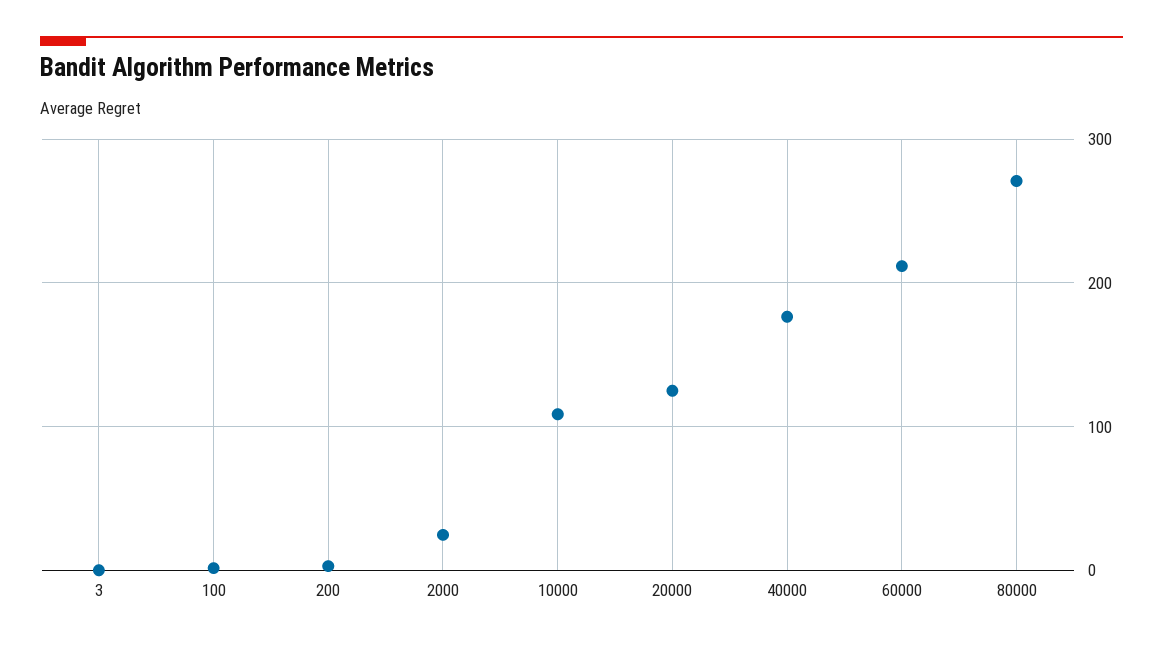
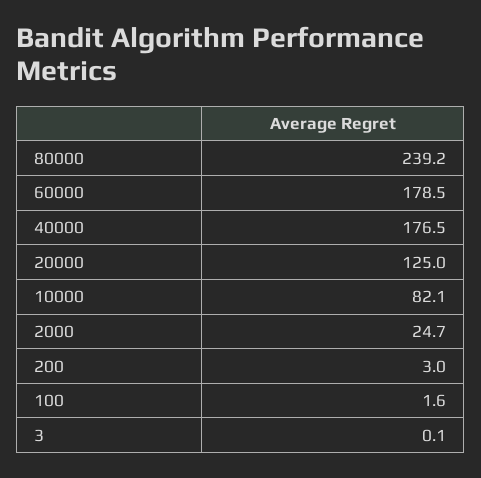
  {
    "3": 0.1,
    "100": 1.6,
    "200": 3,
    "2000": 24.7,
-   "10000": 110,
+   "10000": 82.1,
    "20000": 125,
    "40000": 176.5,
-   "60000": 210,
+   "60000": 178.5,
-   "80000": 270
+   "80000": 239.2
  }

